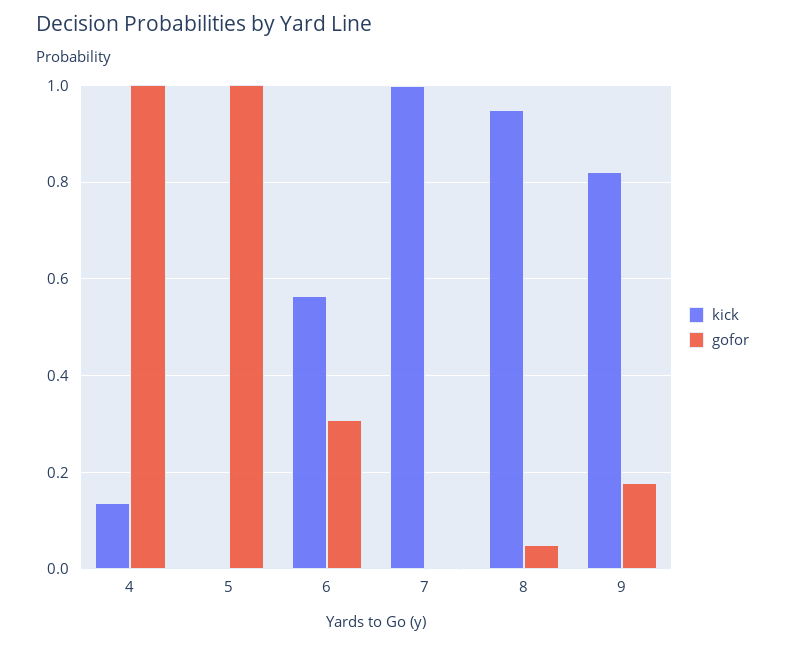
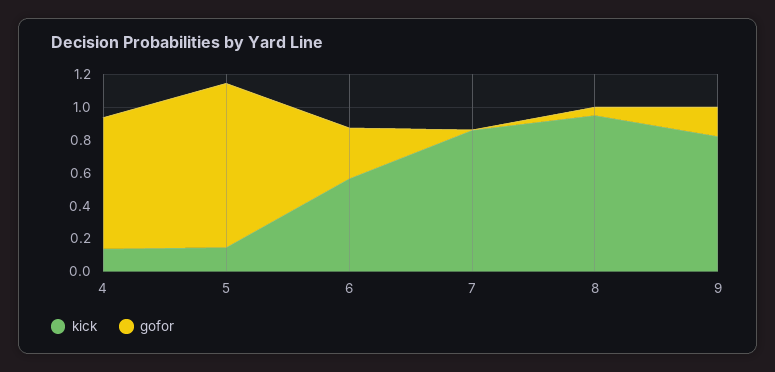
  {
    "kick": {
      "4": 0.14,
-     "5": 0,
+     "5": 0.15,
      "6": 0.56,
-     "7": 1,
+     "7": 0.85,
      "8": 0.94,
      "9": 0.82
    },
    "gofor": {
-     "4": 1,
+     "4": 0.8,
      "5": 1,
      "6": 0.3,
      "7": 0,
      "8": 0.06,
      "9": 0.18
    }
  }

